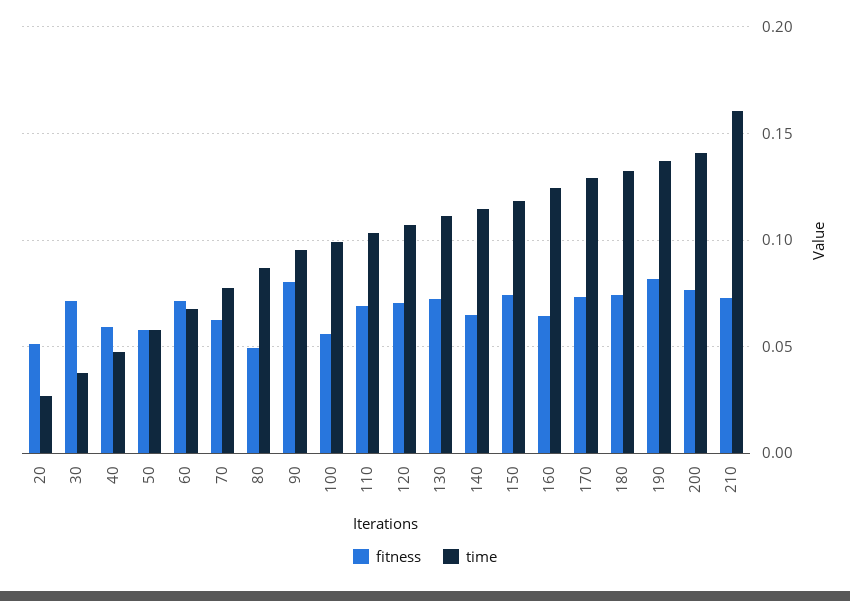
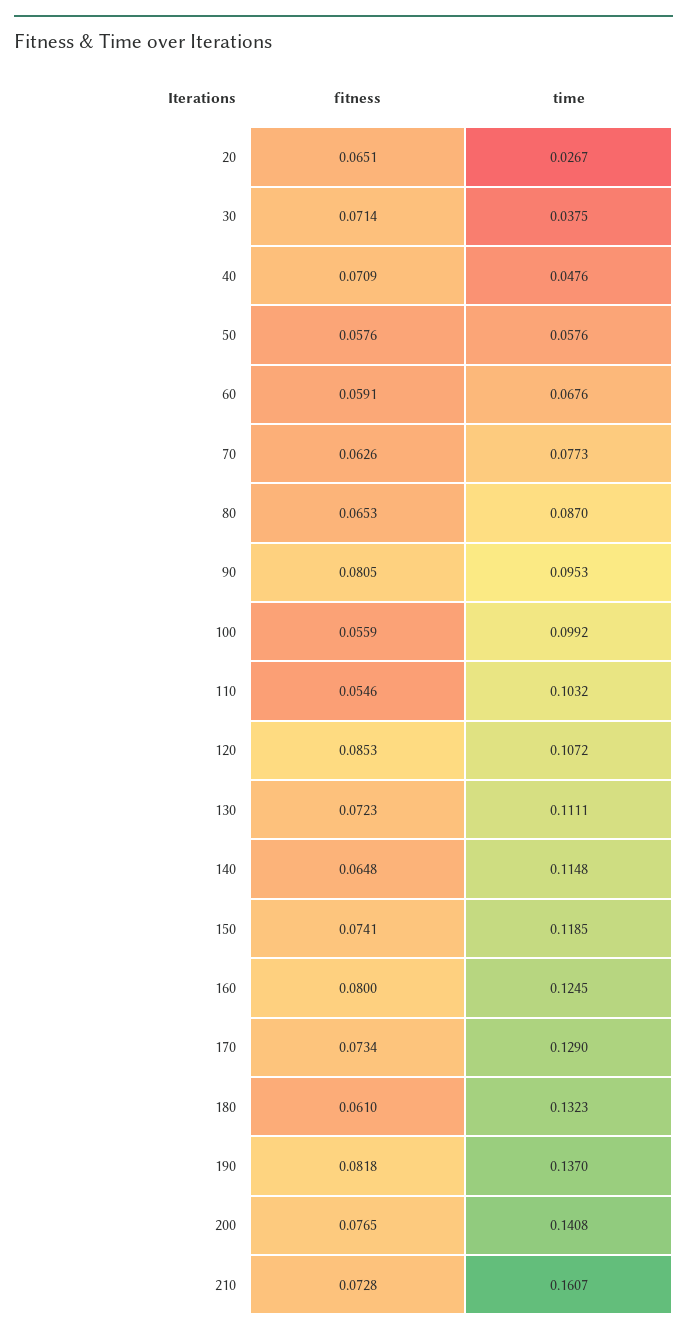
  {
    "fitness": {
-     "20": 0.05,
+     "20": 0.0651,
      "30": 0.0714,
-     "40": 0.06,
+     "40": 0.0709,
      "50": 0.0576,
-     "60": 0.07,
+     "60": 0.0591,
      "70": 0.0626,
-     "80": 0.05,
+     "80": 0.0653,
      "90": 0.0805,
      "100": 0.0559,
-     "110": 0.07,
+     "110": 0.0546,
-     "120": 0.07,
+     "120": 0.0853,
      "130": 0.0723,
      "140": 0.0648,
      "150": 0.0741,
-     "160": 0.065,
+     "160": 0.08,
      "170": 0.0734,
-     "180": 0.075,
+     "180": 0.061,
      "190": 0.0818,
      "200": 0.0765,
      "210": 0.0728
    },
    "time": {
      "20": 0.0267,
      "30": 0.0375,
      "40": 0.0476,
      "50": 0.0576,
      "60": 0.0676,
      "70": 0.0773,
      "80": 0.087,
      "90": 0.0953,
      "100": 0.0992,
      "110": 0.1032,
      "120": 0.1072,
      "130": 0.1111,
      "140": 0.1148,
      "150": 0.1185,
      "160": 0.1245,
      "170": 0.129,
      "180": 0.1323,
      "190": 0.137,
      "200": 0.1408,
      "210": 0.1607
    }
  }

